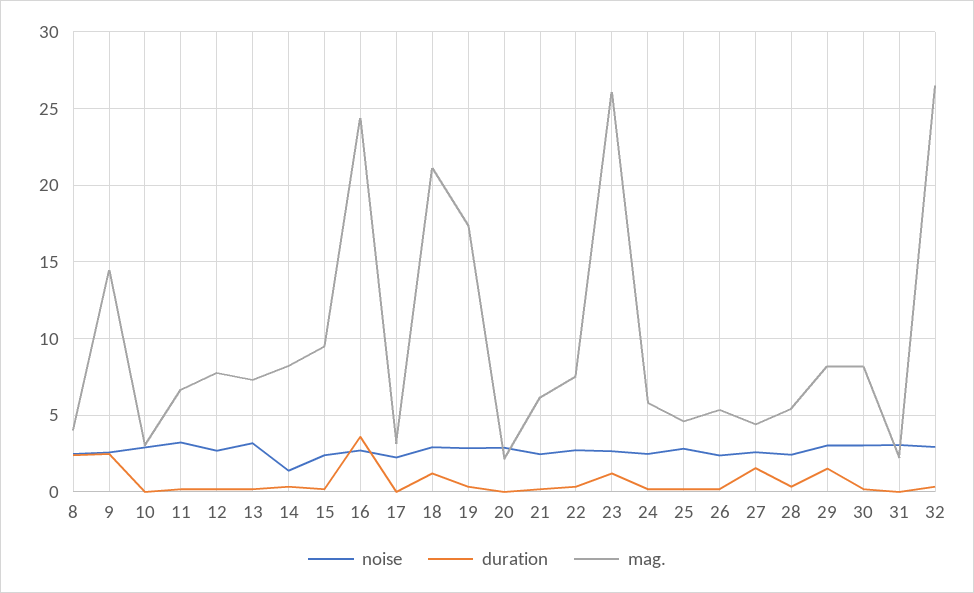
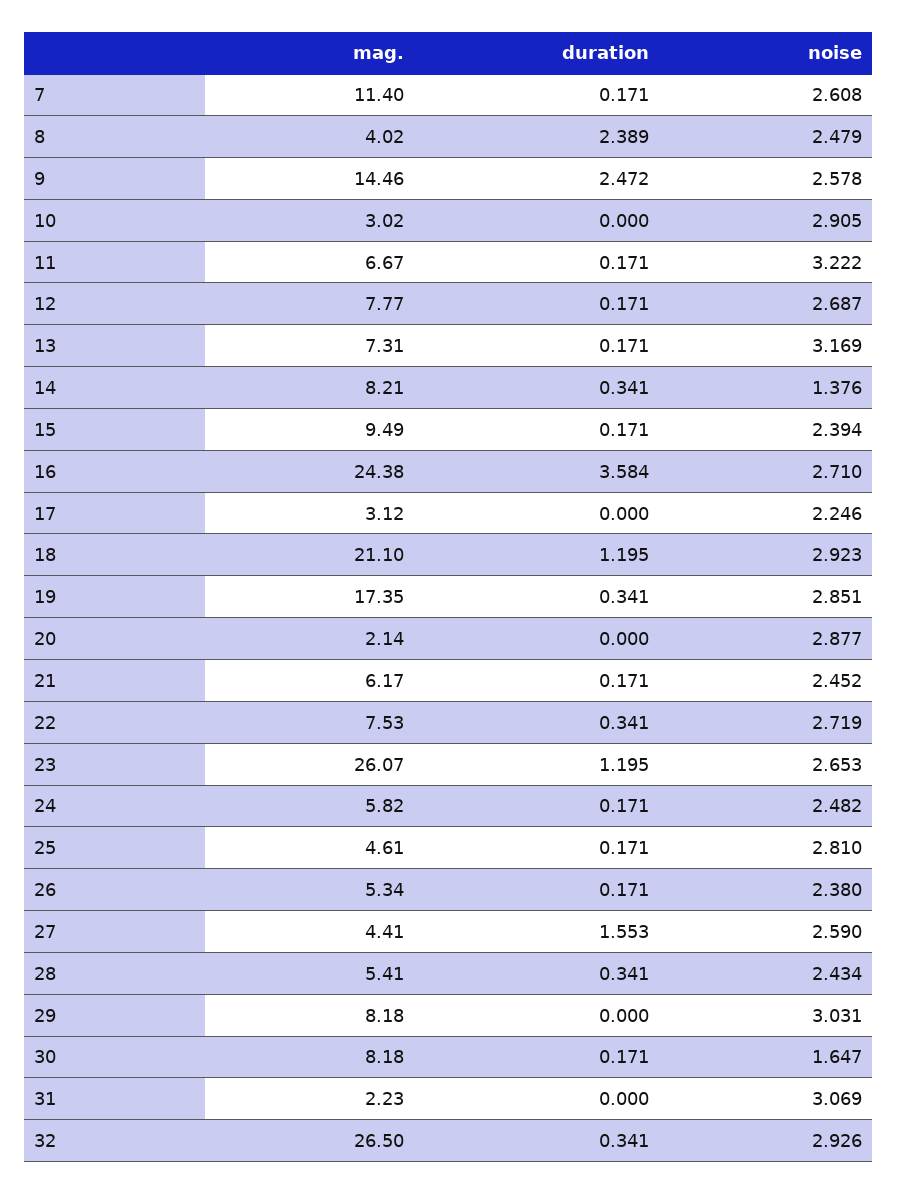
  {
    "noise": {
      "8": 2.479,
      "9": 2.578,
      "10": 2.905,
      "11": 3.222,
      "12": 2.687,
      "13": 3.169,
      "14": 1.376,
      "15": 2.394,
      "16": 2.71,
      "17": 2.246,
      "18": 2.923,
      "19": 2.851,
      "20": 2.877,
      "21": 2.452,
      "22": 2.719,
      "23": 2.653,
      "24": 2.482,
      "25": 2.81,
      "26": 2.38,
      "27": 2.59,
      "28": 2.434,
      "29": 3.031,
-     "30": 3,
+     "30": 1.647,
      "31": 3.069,
-     "32": 2.926
+     "32": 2.926,
+     "7": 2.608
    },
    "duration": {
      "8": 2.389,
      "9": 2.472,
      "10": 0,
      "11": 0.171,
      "12": 0.171,
      "13": 0.171,
      "14": 0.341,
      "15": 0.171,
      "16": 3.584,
      "17": 0,
      "18": 1.195,
      "19": 0.341,
      "20": 0,
      "21": 0.171,
      "22": 0.341,
      "23": 1.195,
      "24": 0.171,
      "25": 0.171,
      "26": 0.171,
      "27": 1.553,
      "28": 0.341,
-     "29": 1.5,
+     "29": 0,
      "30": 0.171,
      "31": 0,
-     "32": 0.341
+     "32": 0.341,
+     "7": 0.171
    },
    "mag.": {
      "8": 4.02,
      "9": 14.46,
      "10": 3.02,
      "11": 6.67,
      "12": 7.77,
      "13": 7.31,
      "14": 8.21,
      "15": 9.49,
      "16": 24.38,
      "17": 3.12,
      "18": 21.1,
      "19": 17.35,
      "20": 2.14,
      "21": 6.17,
      "22": 7.53,
      "23": 26.07,
      "24": 5.82,
      "25": 4.61,
      "26": 5.34,
      "27": 4.41,
      "28": 5.41,
      "29": 8.18,
      "30": 8.18,
      "31": 2.23,
-     "32": 26.5
+     "32": 26.5,
+     "7": 11.4
    }
  }

